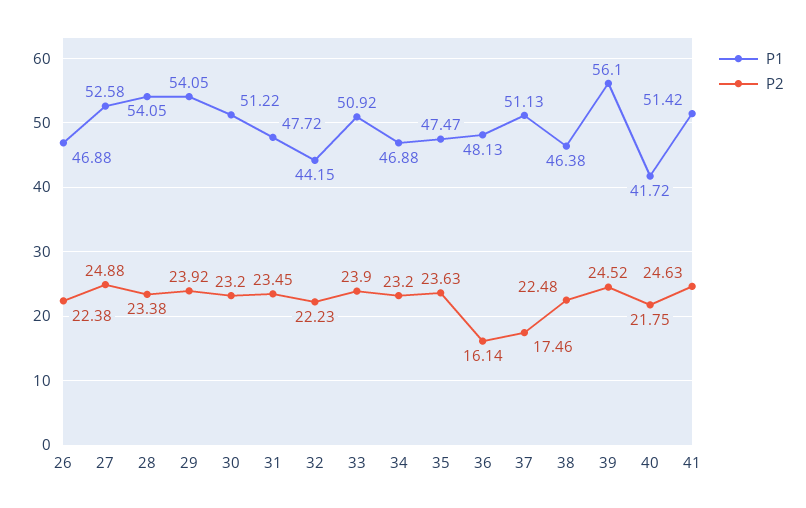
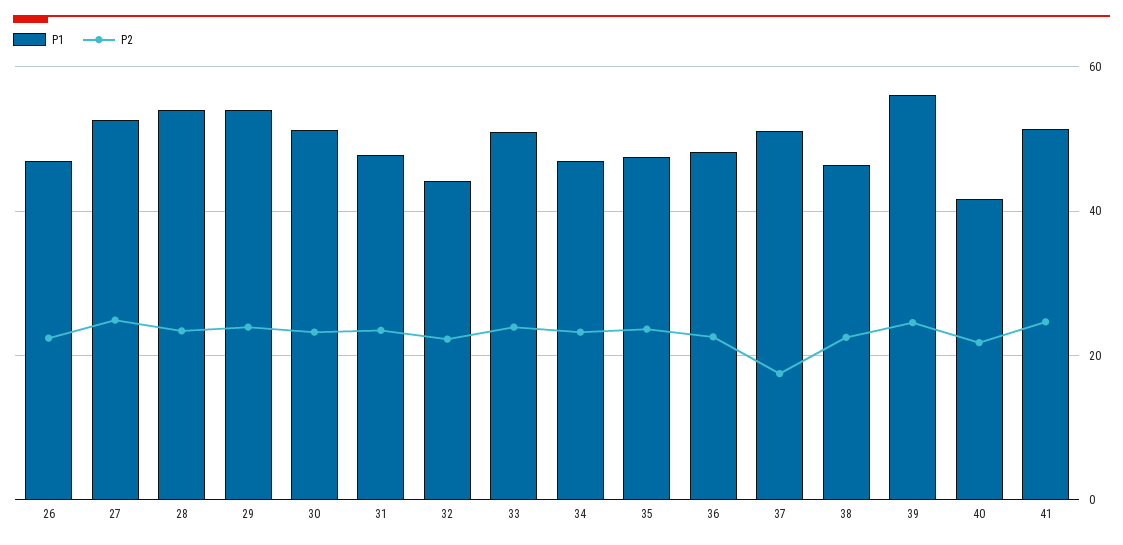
  {
    "P1": {
      "26": 46.88,
      "27": 52.58,
      "28": 54.05,
      "29": 54.05,
      "30": 51.22,
      "31": 47.72,
      "32": 44.15,
      "33": 50.92,
      "34": 46.88,
      "35": 47.47,
      "36": 48.13,
      "37": 51.13,
      "38": 46.38,
      "39": 56.1,
      "40": 41.72,
      "41": 51.42
    },
    "P2": {
      "26": 22.38,
      "27": 24.88,
      "28": 23.38,
      "29": 23.92,
      "30": 23.2,
      "31": 23.45,
      "32": 22.23,
      "33": 23.9,
      "34": 23.2,
      "35": 23.63,
-     "36": 16.14,
+     "36": 22,
      "37": 17.46,
      "38": 22.48,
      "39": 24.52,
      "40": 21.75,
      "41": 24.63
    }
  }

